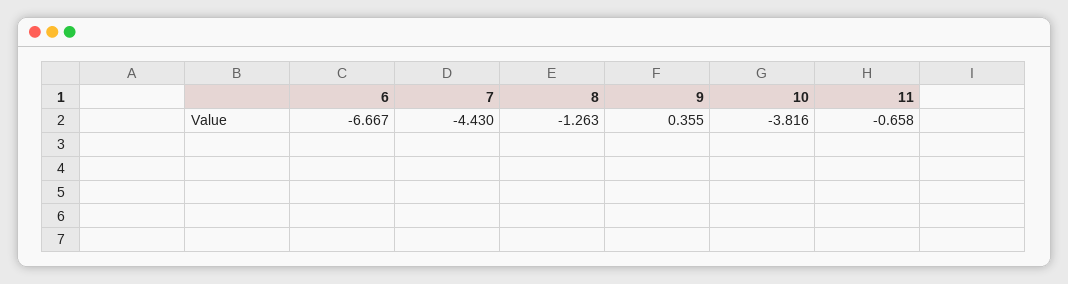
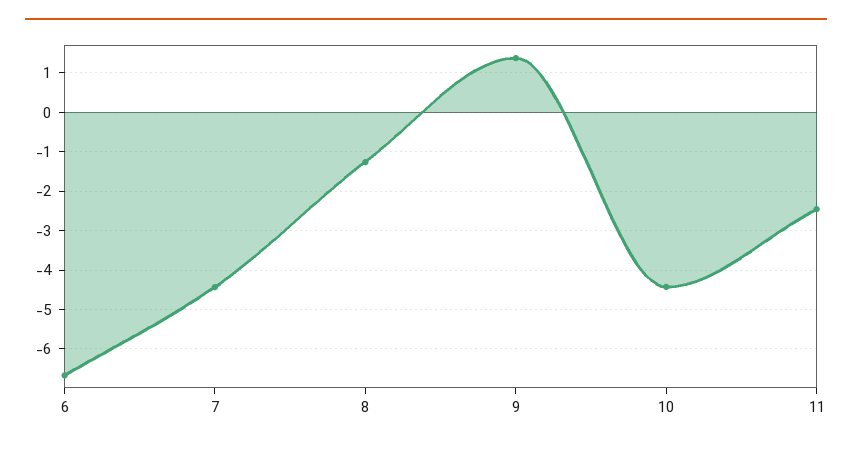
  {
    "6": -6.667,
    "7": -4.43,
    "8": -1.263,
-   "9": 0.355,
+   "9": 1.4,
-   "10": -3.816,
+   "10": -4.4,
-   "11": -0.658
+   "11": -2.4
  }

